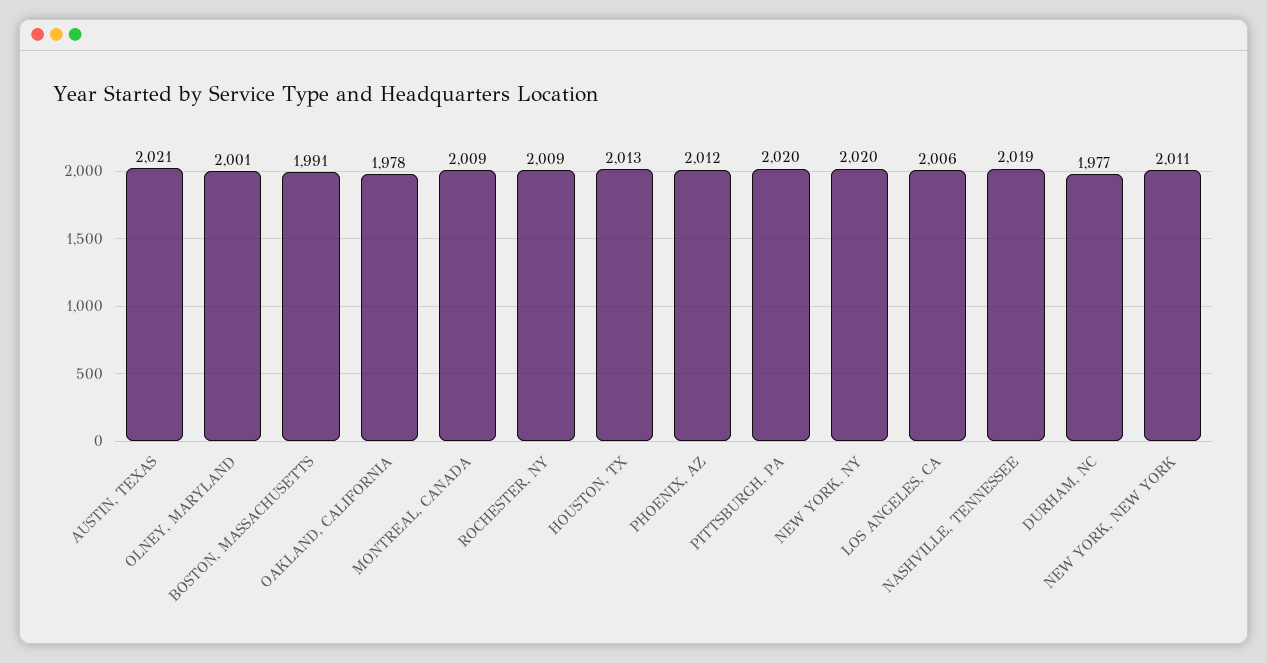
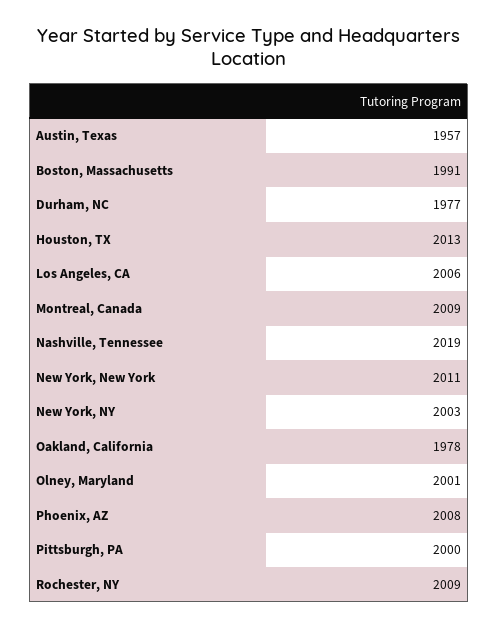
  {
-   "AUSTIN, TEXAS": 2021,
+   "AUSTIN, TEXAS": 1957,
    "OLNEY, MARYLAND": 2001,
    "BOSTON, MASSACHUSETTS": 1991,
    "OAKLAND, CALIFORNIA": 1978,
    "MONTREAL, CANADA": 2009,
    "ROCHESTER, NY": 2009,
    "HOUSTON, TX": 2013,
-   "PHOENIX, AZ": 2012,
+   "PHOENIX, AZ": 2008,
-   "PITTSBURGH, PA": 2020,
+   "PITTSBURGH, PA": 2000,
-   "NEW YORK, NY": 2020,
+   "NEW YORK, NY": 2003,
    "LOS ANGELES, CA": 2006,
    "NASHVILLE, TENNESSEE": 2019,
    "DURHAM, NC": 1977,
    "NEW YORK, NEW YORK": 2011
  }

